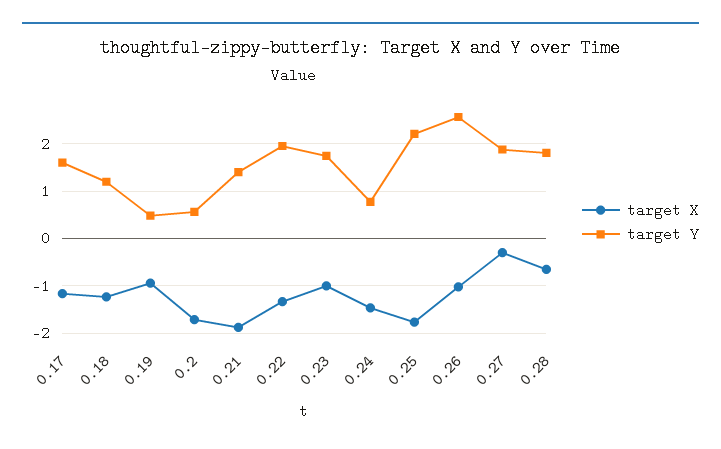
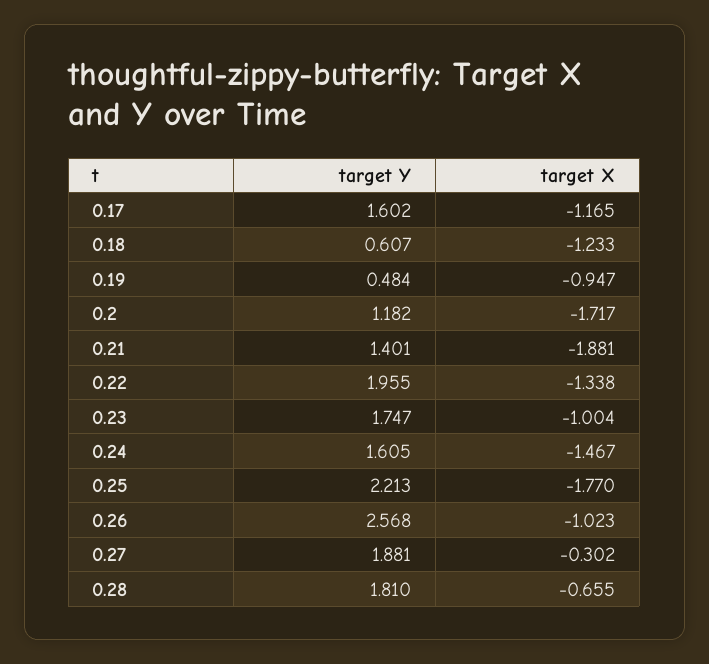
  {
    "target X": {
      "0.17": -1.165,
      "0.18": -1.233,
      "0.19": -0.947,
      "0.2": -1.717,
      "0.21": -1.881,
      "0.22": -1.338,
      "0.23": -1.004,
      "0.24": -1.467,
      "0.25": -1.77,
      "0.26": -1.023,
      "0.27": -0.302,
      "0.28": -0.655
    },
    "target Y": {
      "0.17": 1.602,
-     "0.18": 1.2,
+     "0.18": 0.607,
      "0.19": 0.484,
-     "0.2": 0.6,
+     "0.2": 1.182,
      "0.21": 1.401,
      "0.22": 1.955,
      "0.23": 1.747,
-     "0.24": 0.8,
+     "0.24": 1.605,
      "0.25": 2.213,
      "0.26": 2.568,
      "0.27": 1.881,
      "0.28": 1.81
    }
  }

